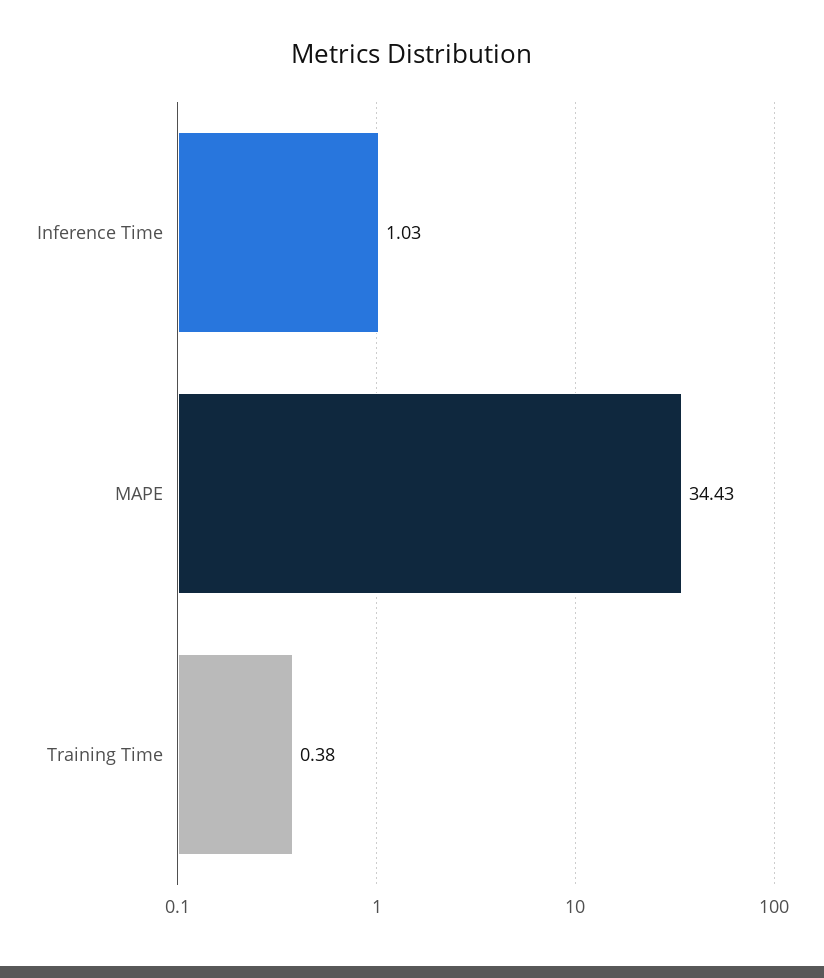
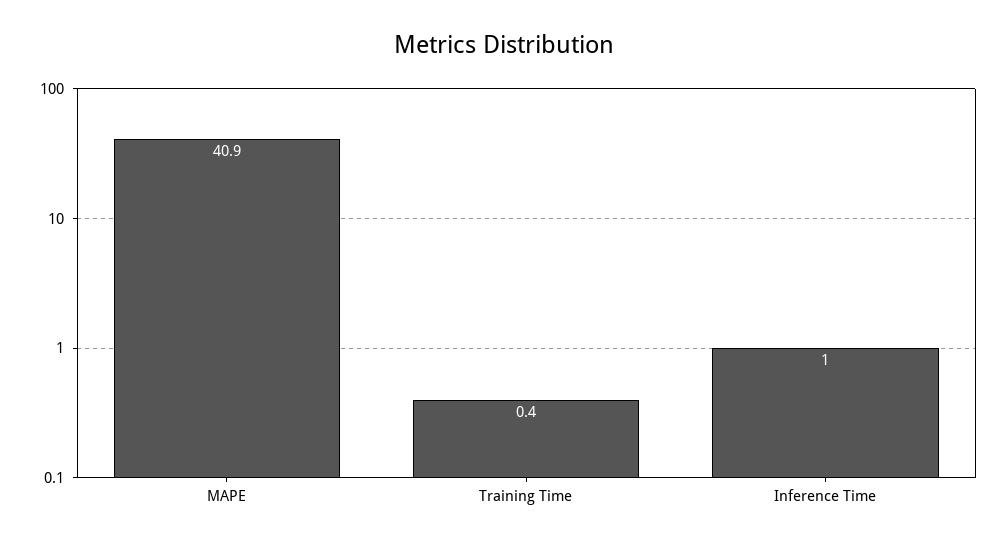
  {
    "Inference Time": 1.03,
-   "MAPE": 34.43,
+   "MAPE": 40.9,
    "Training Time": 0.38
  }

